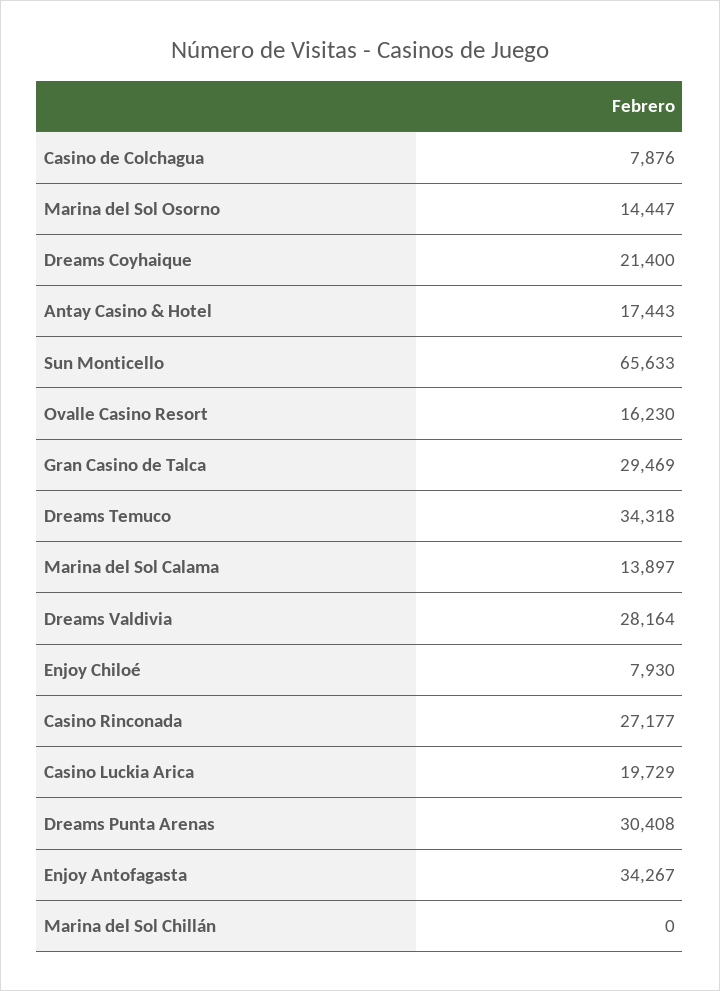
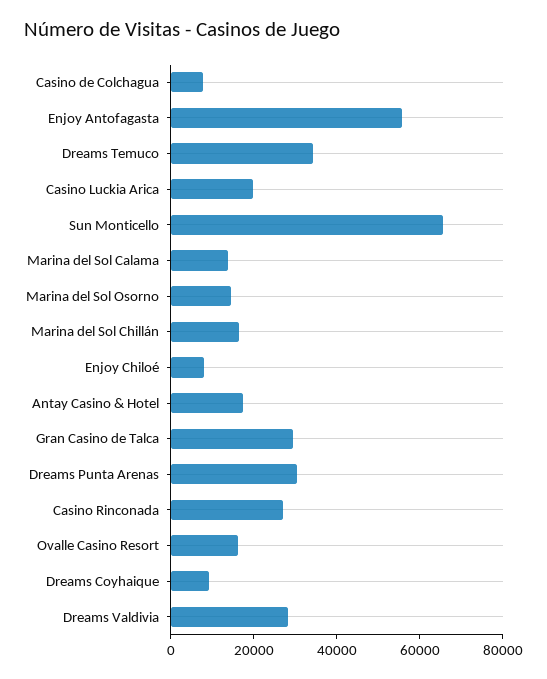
  {
    "Casino de Colchagua": 7876,
    "Marina del Sol Osorno": 14447,
-   "Dreams Coyhaique": 21400,
+   "Dreams Coyhaique": 10000,
    "Antay Casino & Hotel": 17443,
    "Sun Monticello": 65633,
    "Ovalle Casino Resort": 16230,
    "Gran Casino de Talca": 29469,
    "Dreams Temuco": 34318,
    "Marina del Sol Calama": 13897,
    "Dreams Valdivia": 28164,
    "Enjoy Chiloé": 7930,
    "Casino Rinconada": 27177,
    "Casino Luckia Arica": 19729,
    "Dreams Punta Arenas": 30408,
-   "Enjoy Antofagasta": 34267,
+   "Enjoy Antofagasta": 55000,
-   "Marina del Sol Chillán": 0
+   "Marina del Sol Chillán": 15000
  }

